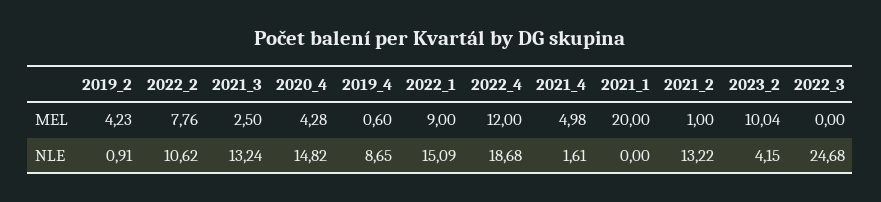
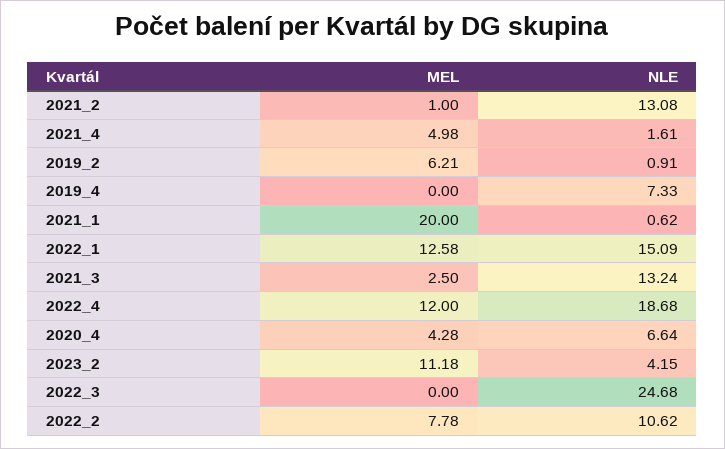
  {
    "2019_2": {
-     "MEL": 4.23,
+     "MEL": 6.21,
      "NLE": 0.91
    },
    "2022_2": {
-     "MEL": 7.76,
+     "MEL": 7.78,
      "NLE": 10.62
    },
    "2021_3": {
      "MEL": 2.5,
      "NLE": 13.24
    },
    "2020_4": {
      "MEL": 4.28,
-     "NLE": 14.82
+     "NLE": 6.64
    },
    "2019_4": {
-     "MEL": 0.6,
+     "MEL": 0,
-     "NLE": 8.65
+     "NLE": 7.33
    },
    "2022_1": {
-     "MEL": 9,
+     "MEL": 12.58,
      "NLE": 15.09
    },
    "2022_4": {
      "MEL": 12,
      "NLE": 18.68
    },
    "2021_4": {
      "MEL": 4.98,
      "NLE": 1.61
    },
    "2021_1": {
      "MEL": 20,
-     "NLE": 0
+     "NLE": 0.62
    },
    "2021_2": {
      "MEL": 1,
-     "NLE": 13.22
+     "NLE": 13.08
    },
    "2023_2": {
-     "MEL": 10.04,
+     "MEL": 11.18,
      "NLE": 4.15
    },
    "2022_3": {
      "MEL": 0,
      "NLE": 24.68
    }
  }

